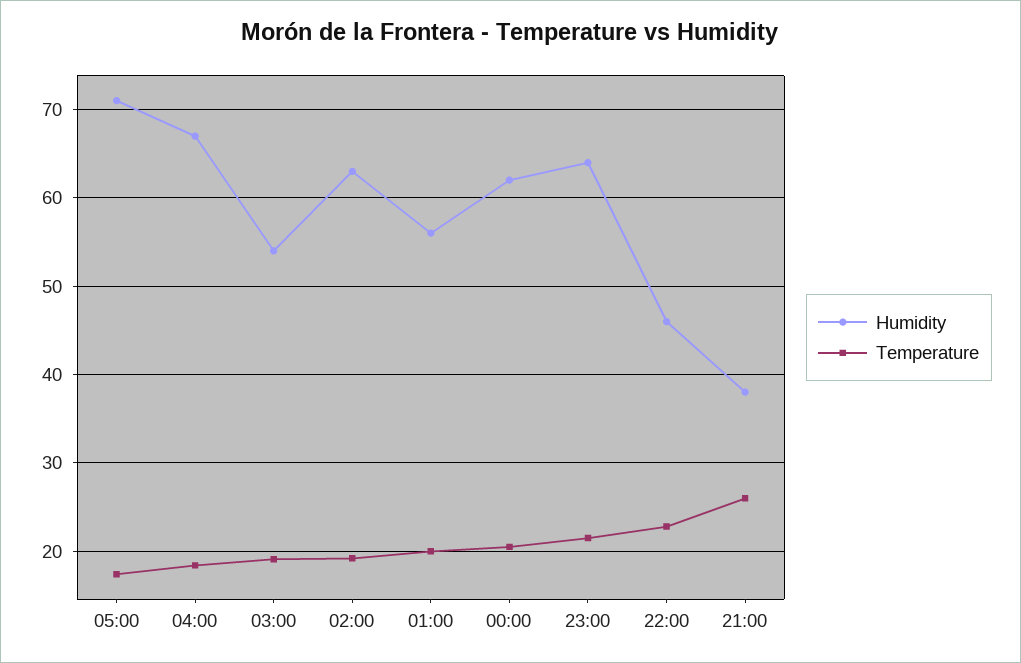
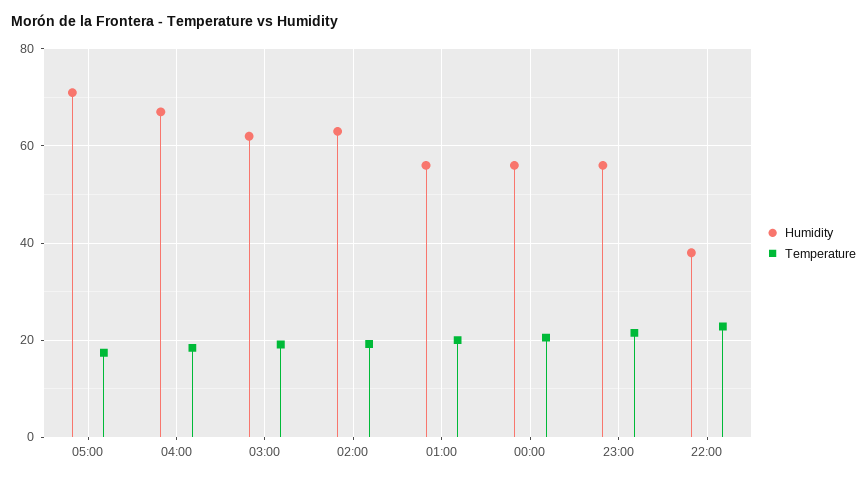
  {
    "Humidity": {
      "05:00": 71,
      "04:00": 67,
-     "03:00": 54,
+     "03:00": 62,
      "02:00": 63,
      "01:00": 56,
-     "00:00": 62,
+     "00:00": 56,
-     "23:00": 64,
+     "23:00": 56,
-     "22:00": 46,
+     "22:00": 38
-     "21:00": 38
    },
    "Temperature": {
      "05:00": 17,
      "04:00": 18,
      "03:00": 19,
      "02:00": 19,
      "01:00": 20,
      "00:00": 21,
      "23:00": 22,
-     "22:00": 23,
+     "22:00": 23
-     "21:00": 26
    }
  }

